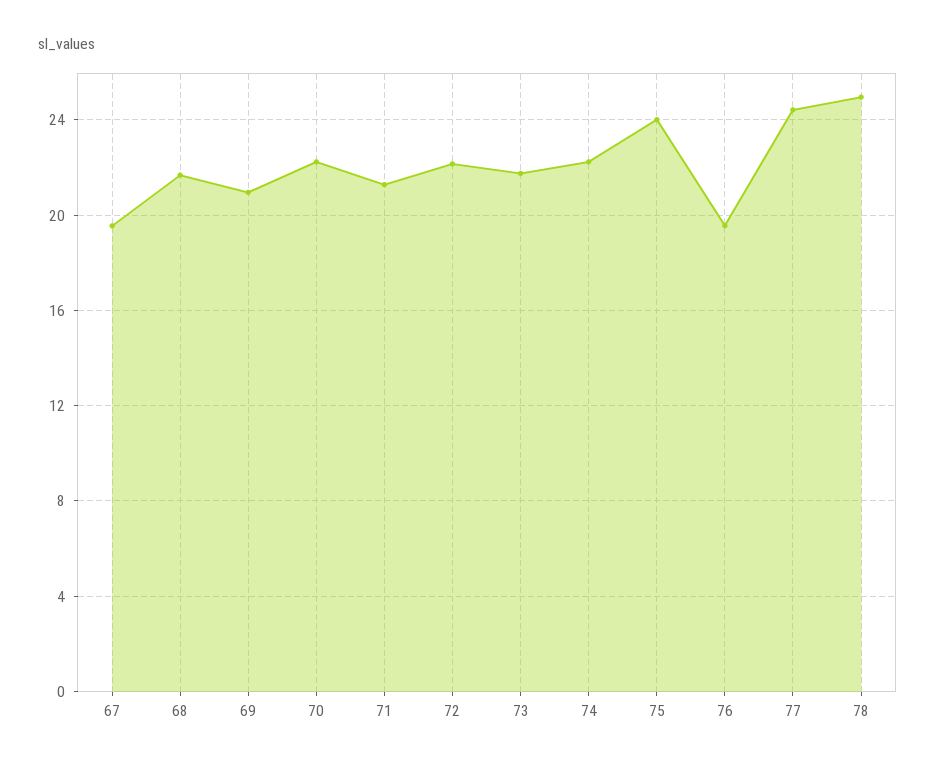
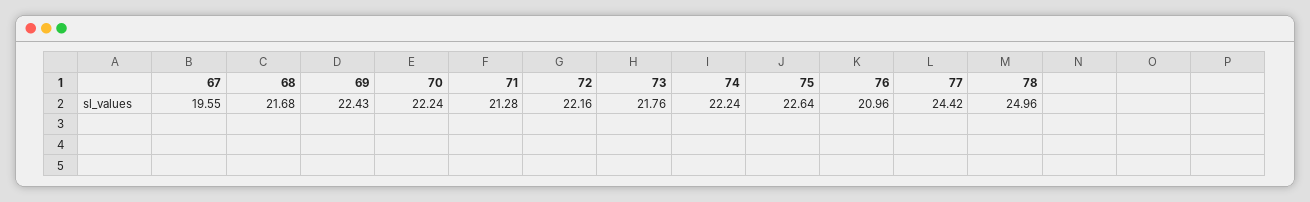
  {
    "67": 19.55,
    "68": 21.68,
-   "69": 21,
+   "69": 22.43,
    "70": 22.24,
    "71": 21.28,
    "72": 22.16,
    "73": 21.76,
    "74": 22.24,
-   "75": 24,
+   "75": 22.64,
-   "76": 19.5,
+   "76": 20.96,
    "77": 24.42,
    "78": 24.96
  }

